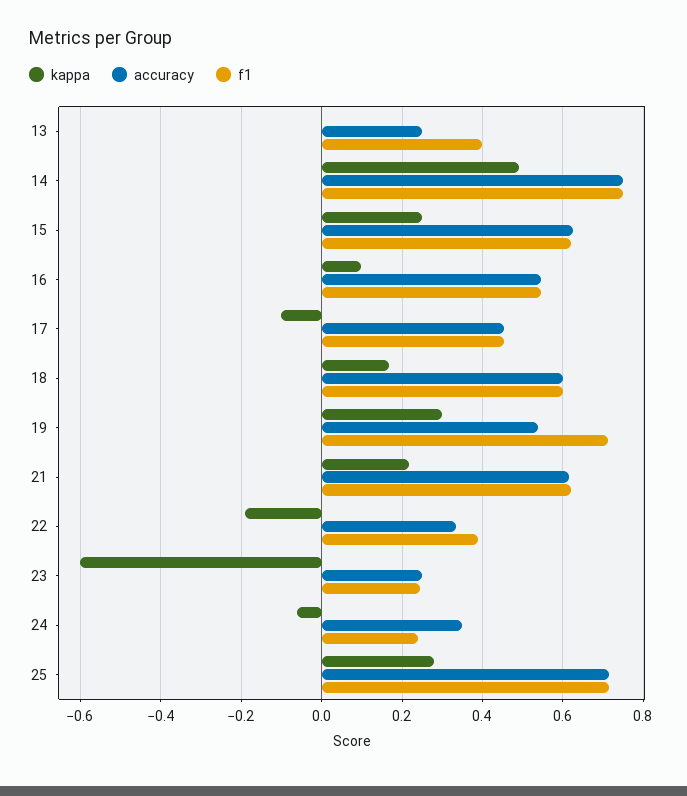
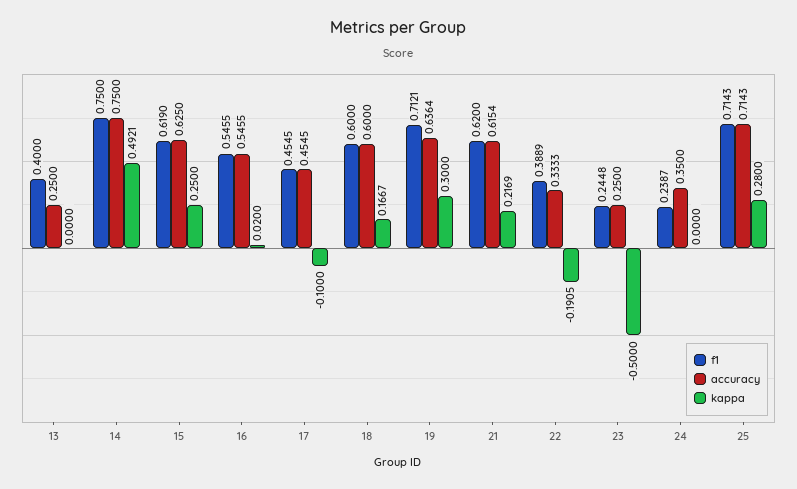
  {
    "kappa": {
      "13": 0,
      "14": 0.4921,
      "15": 0.25,
-     "16": 0.1,
+     "16": 0.02,
      "17": -0.1,
      "18": 0.1667,
      "19": 0.3,
      "21": 0.2169,
      "22": -0.1905,
-     "23": -0.6,
+     "23": -0.5,
-     "24": -0.06,
+     "24": 0,
      "25": 0.28
    },
    "accuracy": {
      "13": 0.25,
      "14": 0.75,
      "15": 0.625,
      "16": 0.5455,
      "17": 0.4545,
      "18": 0.6,
-     "19": 0.54,
+     "19": 0.6364,
      "21": 0.6154,
      "22": 0.3333,
      "23": 0.25,
      "24": 0.35,
      "25": 0.7143
    },
    "f1": {
      "13": 0.4,
      "14": 0.75,
      "15": 0.619,
      "16": 0.5455,
      "17": 0.4545,
      "18": 0.6,
      "19": 0.7121,
      "21": 0.62,
      "22": 0.3889,
      "23": 0.2448,
      "24": 0.2387,
      "25": 0.7143
    }
  }

